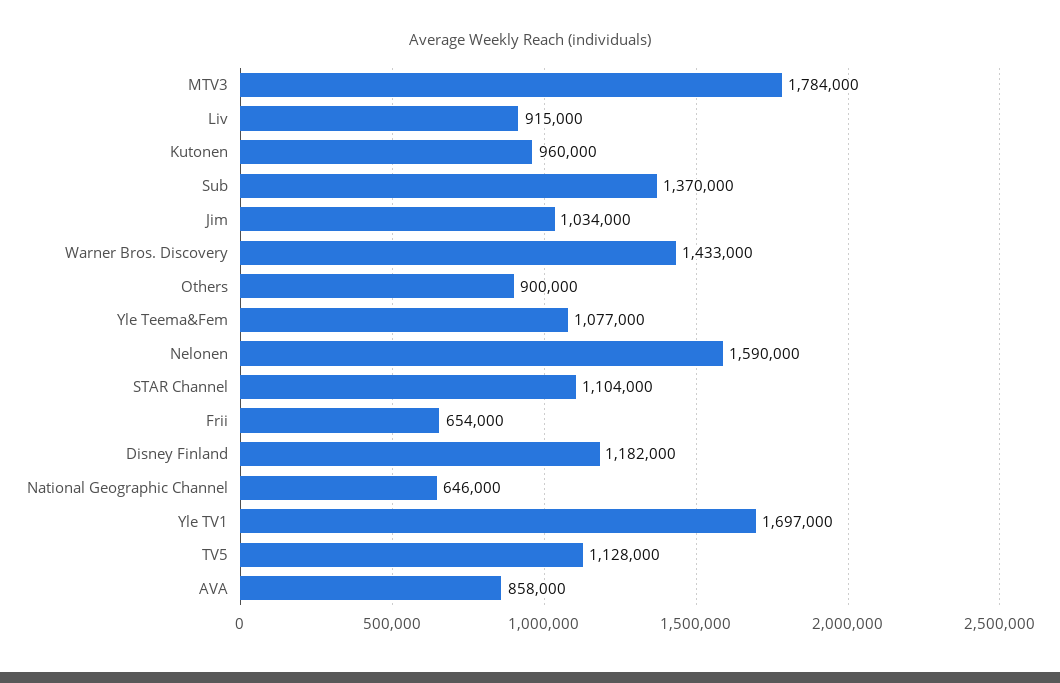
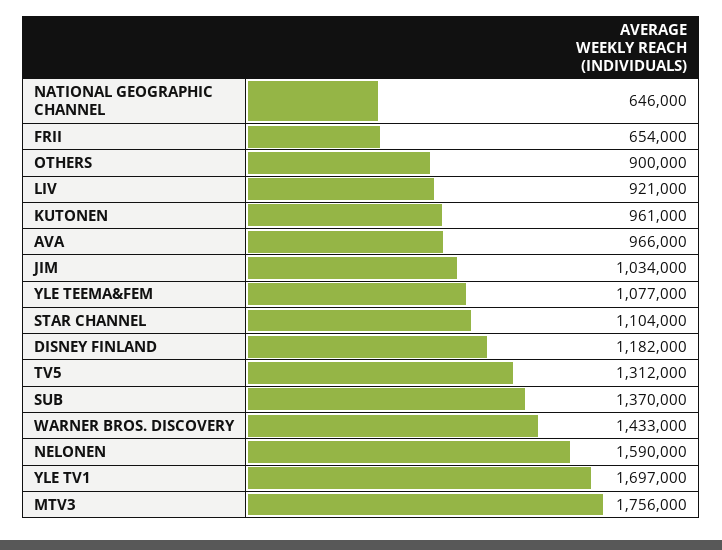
  {
-   "MTV3": 1784000,
+   "MTV3": 1756000,
-   "Liv": 915000,
+   "Liv": 921000,
-   "Kutonen": 960000,
+   "Kutonen": 961000,
    "Sub": 1370000,
    "Jim": 1034000,
    "Warner Bros. Discovery": 1433000,
    "Others": 900000,
    "Yle Teema&Fem": 1077000,
    "Nelonen": 1590000,
    "STAR Channel": 1104000,
    "Frii": 654000,
    "Disney Finland": 1182000,
    "National Geographic Channel": 646000,
    "Yle TV1": 1697000,
-   "TV5": 1128000,
+   "TV5": 1312000,
-   "AVA": 858000
+   "AVA": 966000
  }

